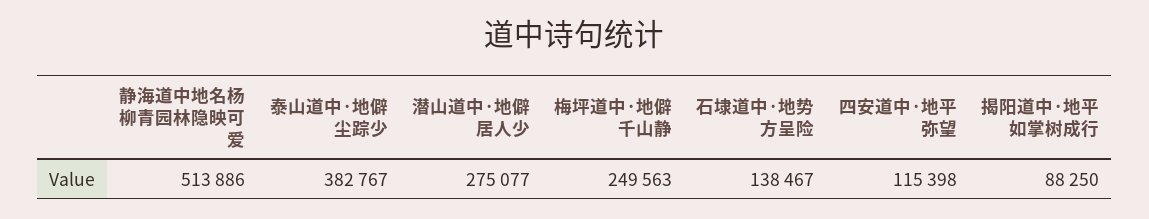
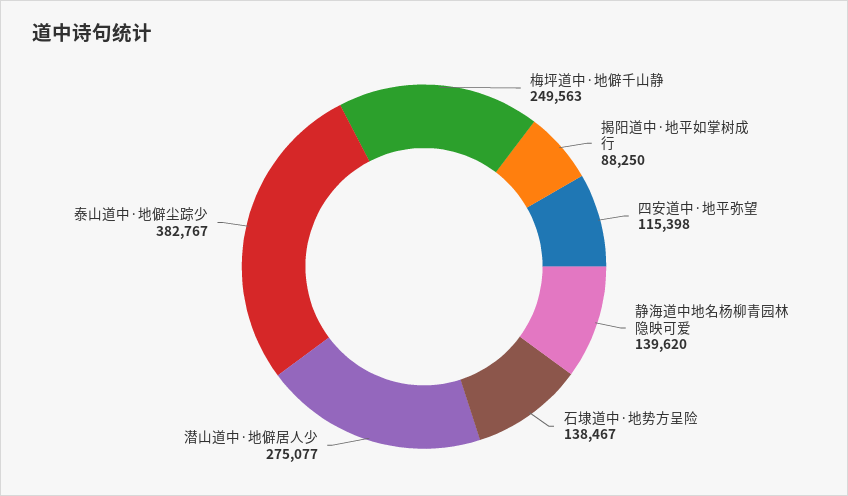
  {
-   "静海道中地名杨柳青园林隐映可爱": 513886,
+   "静海道中地名杨柳青园林隐映可爱": 139620,
    "泰山道中·地僻尘踪少": 382767,
    "潜山道中·地僻居人少": 275077,
    "梅坪道中·地僻千山静": 249563,
    "石埭道中·地势方呈险": 138467,
    "四安道中·地平弥望": 115398,
    "揭阳道中·地平如掌树成行": 88250
  }

